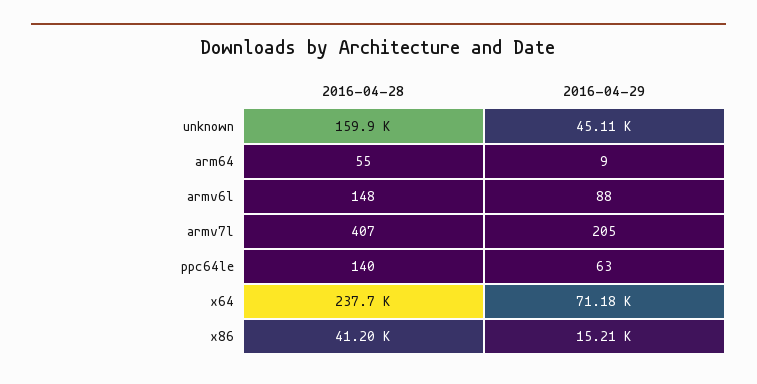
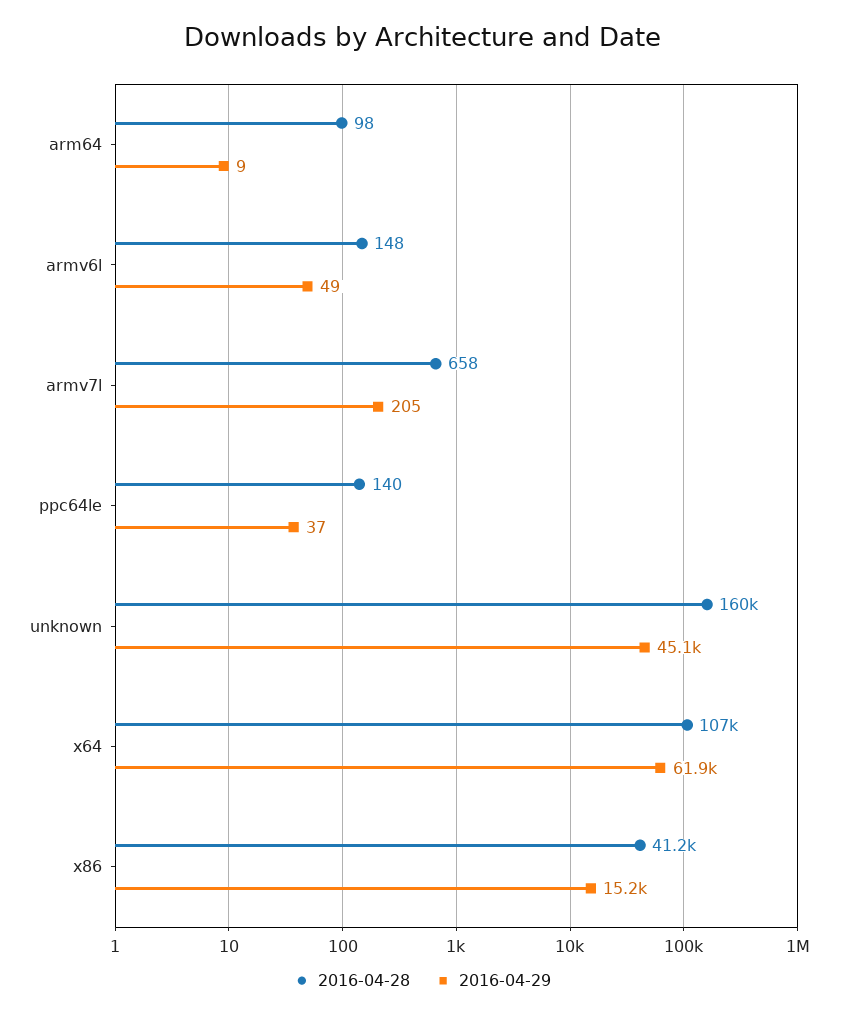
  {
    "2016-04-28": {
      "unknown": 159900,
-     "arm64": 55,
+     "arm64": 98,
      "armv6l": 148,
-     "armv7l": 407,
+     "armv7l": 658,
      "ppc64le": 140,
-     "x64": 237700,
+     "x64": 107000,
      "x86": 41200
    },
    "2016-04-29": {
      "unknown": 45110,
      "arm64": 9,
-     "armv6l": 88,
+     "armv6l": 49,
      "armv7l": 205,
-     "ppc64le": 63,
+     "ppc64le": 37,
-     "x64": 71180,
+     "x64": 61900,
      "x86": 15210
    }
  }

